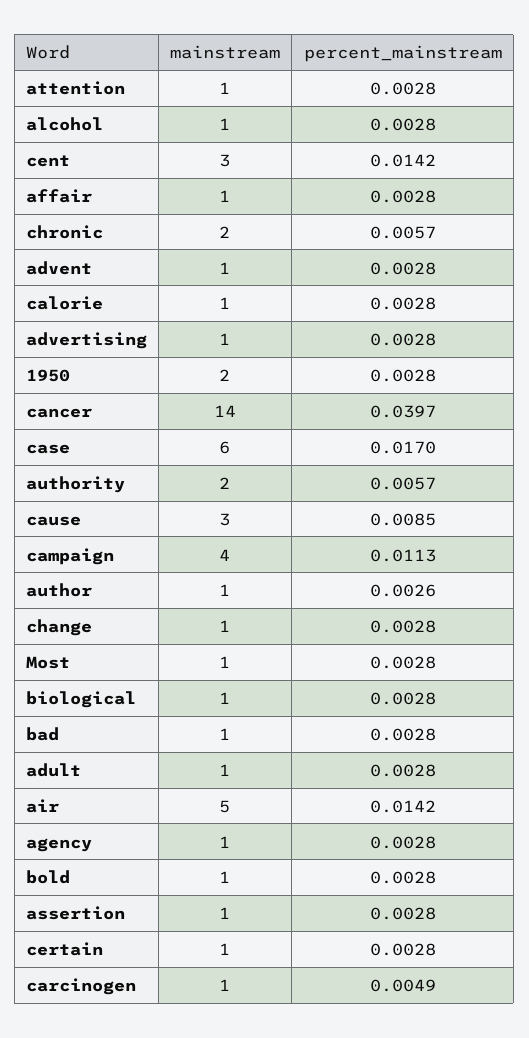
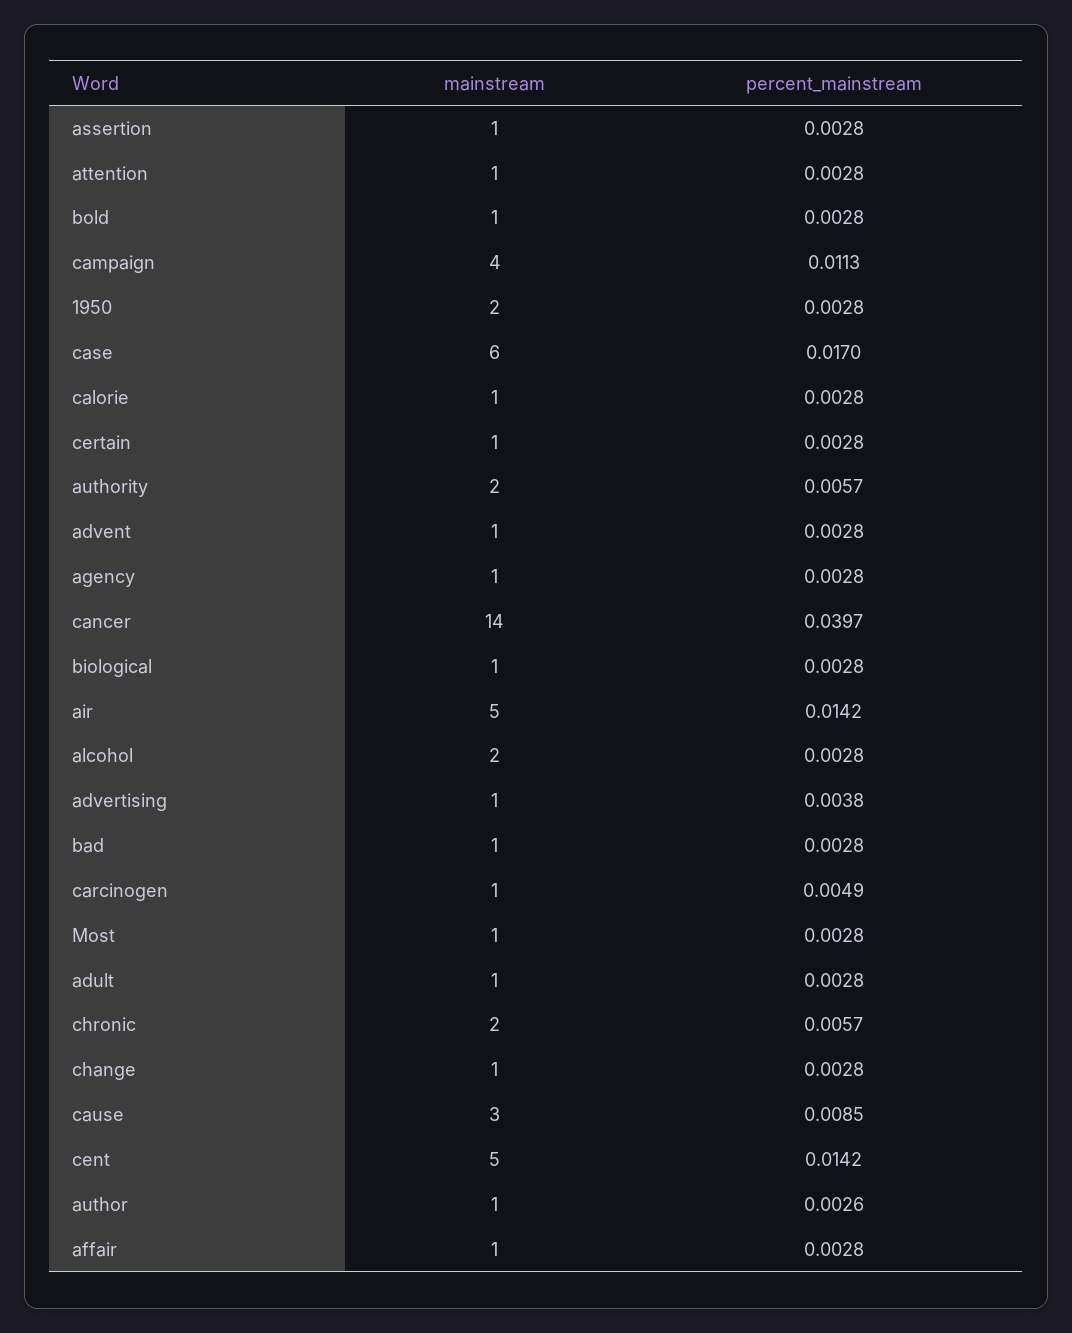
  {
    "mainstream": {
      "attention": 1,
-     "alcohol": 1,
+     "alcohol": 2,
-     "cent": 3,
+     "cent": 5,
      "affair": 1,
      "chronic": 2,
      "advent": 1,
      "calorie": 1,
      "advertising": 1,
      "1950": 2,
      "cancer": 14,
      "case": 6,
      "authority": 2,
      "cause": 3,
      "campaign": 4,
      "author": 1,
      "change": 1,
      "Most": 1,
      "biological": 1,
      "bad": 1,
      "adult": 1,
      "air": 5,
      "agency": 1,
      "bold": 1,
      "assertion": 1,
      "certain": 1,
      "carcinogen": 1
    },
    "percent_mainstream": {
      "attention": 0.0028,
      "alcohol": 0.0028,
      "cent": 0.0142,
      "affair": 0.0028,
      "chronic": 0.0057,
      "advent": 0.0028,
      "calorie": 0.0028,
-     "advertising": 0.0028,
+     "advertising": 0.0038,
      "1950": 0.0028,
      "cancer": 0.0397,
      "case": 0.017,
      "authority": 0.0057,
      "cause": 0.0085,
      "campaign": 0.0113,
      "author": 0.0026,
      "change": 0.0028,
      "Most": 0.0028,
      "biological": 0.0028,
      "bad": 0.0028,
      "adult": 0.0028,
      "air": 0.0142,
      "agency": 0.0028,
      "bold": 0.0028,
      "assertion": 0.0028,
      "certain": 0.0028,
      "carcinogen": 0.0049
    }
  }

